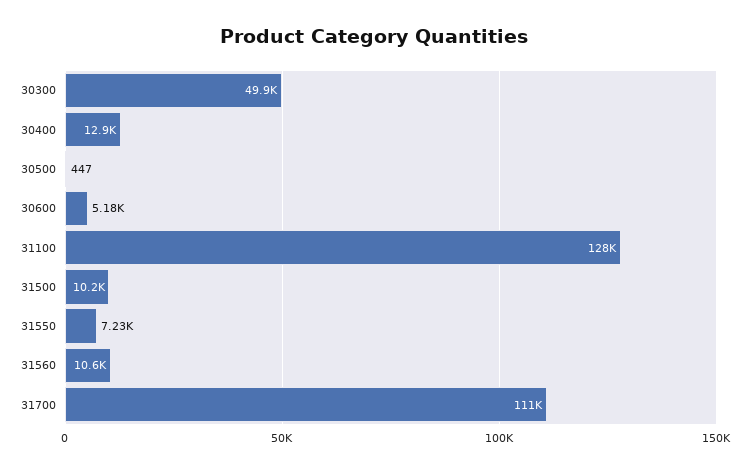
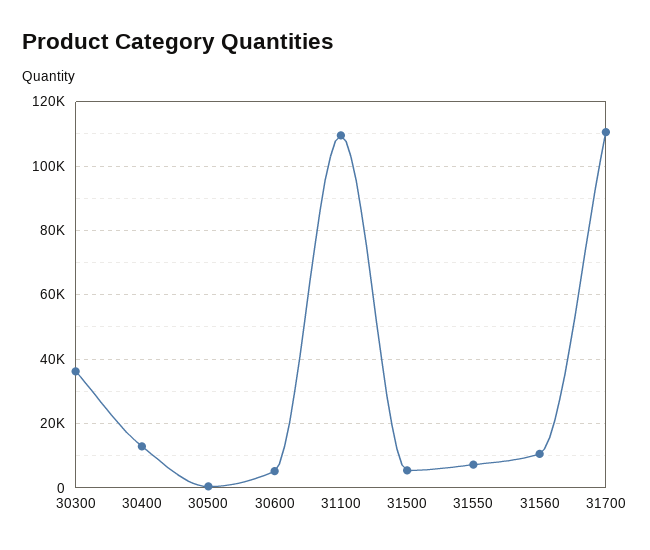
  {
-   "30300": 49900,
+   "30300": 36000,
    "30400": 12900,
    "30500": 447,
    "30600": 5180,
-   "31100": 128000,
+   "31100": 110000,
-   "31500": 10200,
+   "31500": 6000,
    "31550": 7230,
    "31560": 10600,
    "31700": 111000
  }

